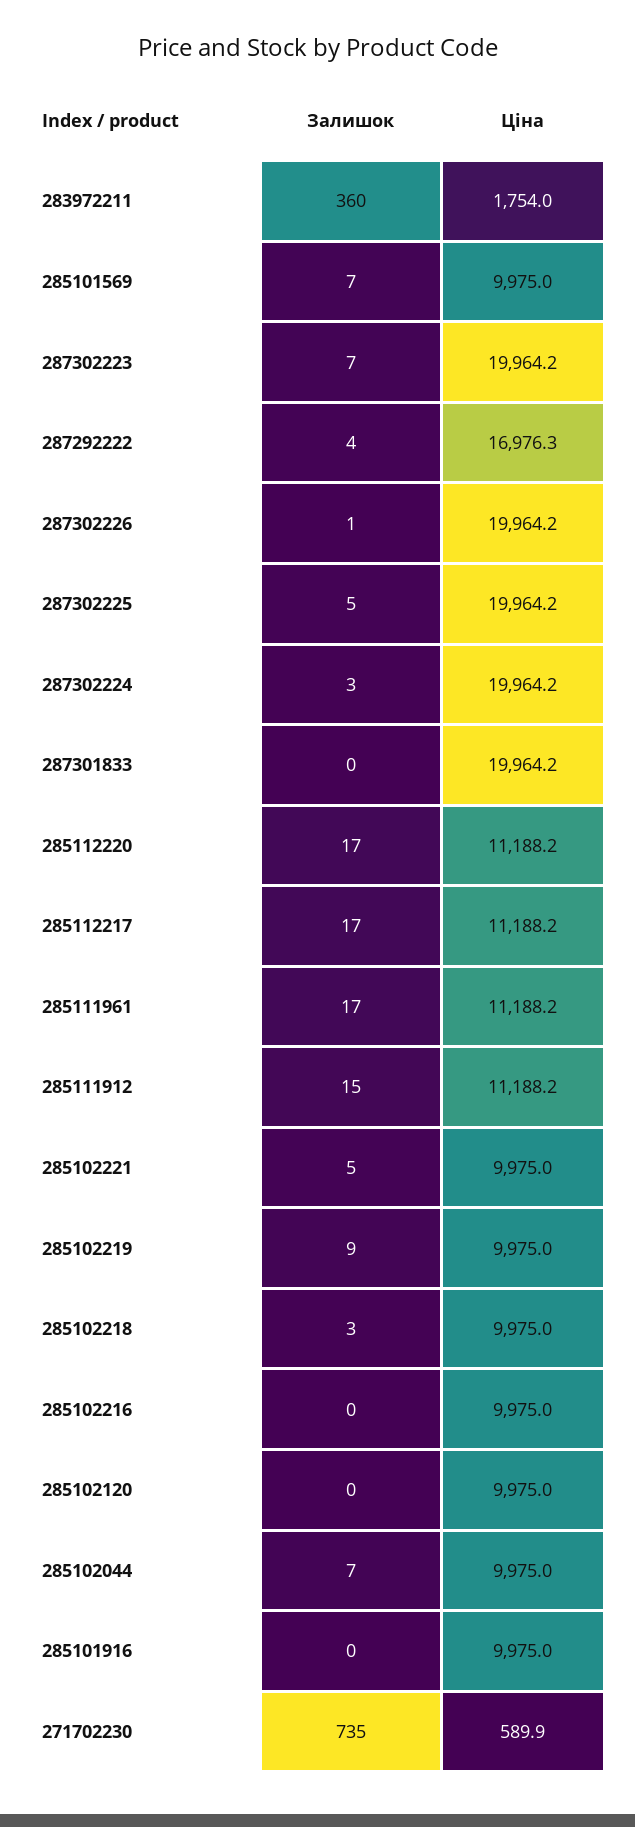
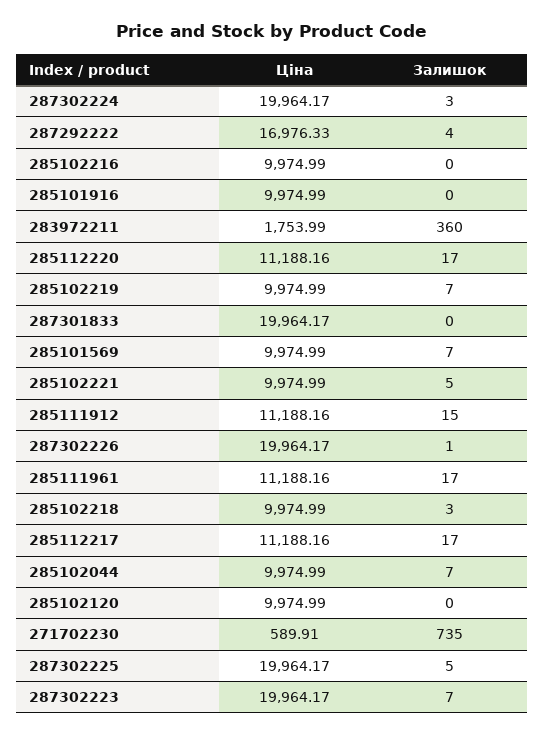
  {
    "Залишок": {
      "283972211": 360,
      "285101569": 7,
      "287302223": 7,
      "287292222": 4,
      "287302226": 1,
      "287302225": 5,
      "287302224": 3,
      "287301833": 0,
      "285112220": 17,
      "285112217": 17,
      "285111961": 17,
      "285111912": 15,
      "285102221": 5,
-     "285102219": 9,
+     "285102219": 7,
      "285102218": 3,
      "285102216": 0,
      "285102120": 0,
      "285102044": 7,
      "285101916": 0,
      "271702230": 735
    },
    "Ціна": {
      "283972211": 1753.99,
      "285101569": 9974.99,
      "287302223": 19964.17,
      "287292222": 16976.33,
      "287302226": 19964.17,
      "287302225": 19964.17,
      "287302224": 19964.17,
      "287301833": 19964.17,
      "285112220": 11188.16,
      "285112217": 11188.16,
      "285111961": 11188.16,
      "285111912": 11188.16,
      "285102221": 9974.99,
      "285102219": 9974.99,
      "285102218": 9974.99,
      "285102216": 9974.99,
      "285102120": 9974.99,
      "285102044": 9974.99,
      "285101916": 9974.99,
      "271702230": 589.91
    }
  }

